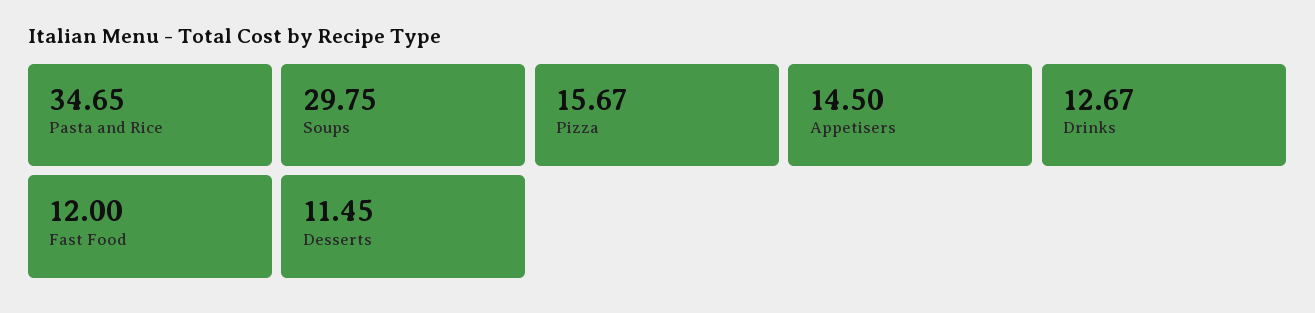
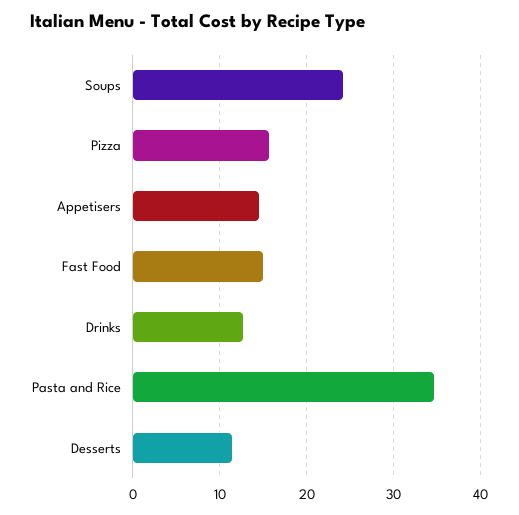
  {
    "Pasta and Rice": 34.65,
-   "Soups": 29.75,
+   "Soups": 24,
    "Pizza": 15.67,
    "Appetisers": 14.5,
    "Drinks": 12.67,
-   "Fast Food": 12,
+   "Fast Food": 15,
    "Desserts": 11.45
  }

